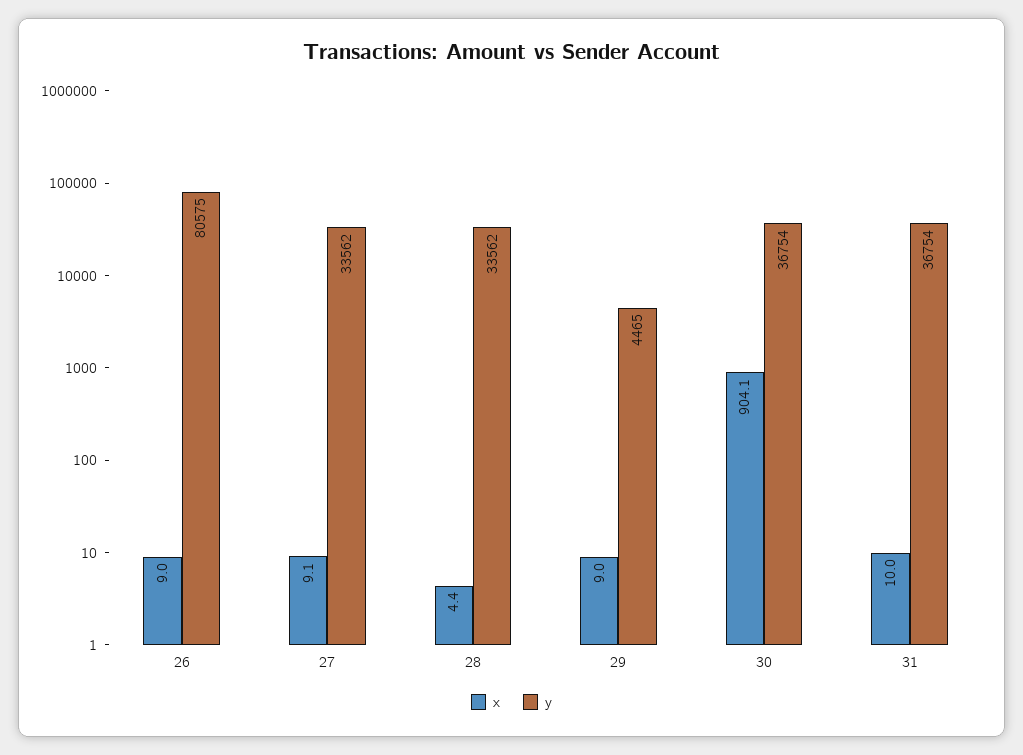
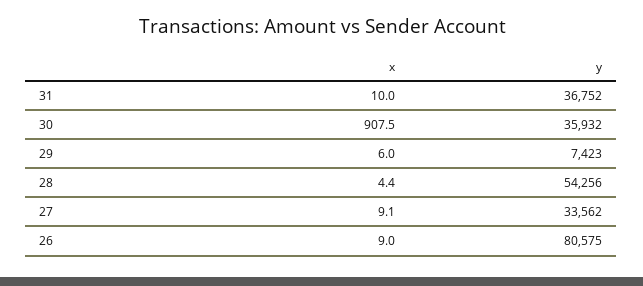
  {
    "x": {
      "26": 9,
      "27": 9.1,
      "28": 4.4,
-     "29": 9,
+     "29": 6,
-     "30": 904.1,
+     "30": 907.5,
      "31": 10
    },
    "y": {
      "26": 80575,
      "27": 33562,
-     "28": 33562,
+     "28": 54256,
-     "29": 4465,
+     "29": 7423,
-     "30": 36754,
+     "30": 35932,
-     "31": 36754
+     "31": 36752
    }
  }

